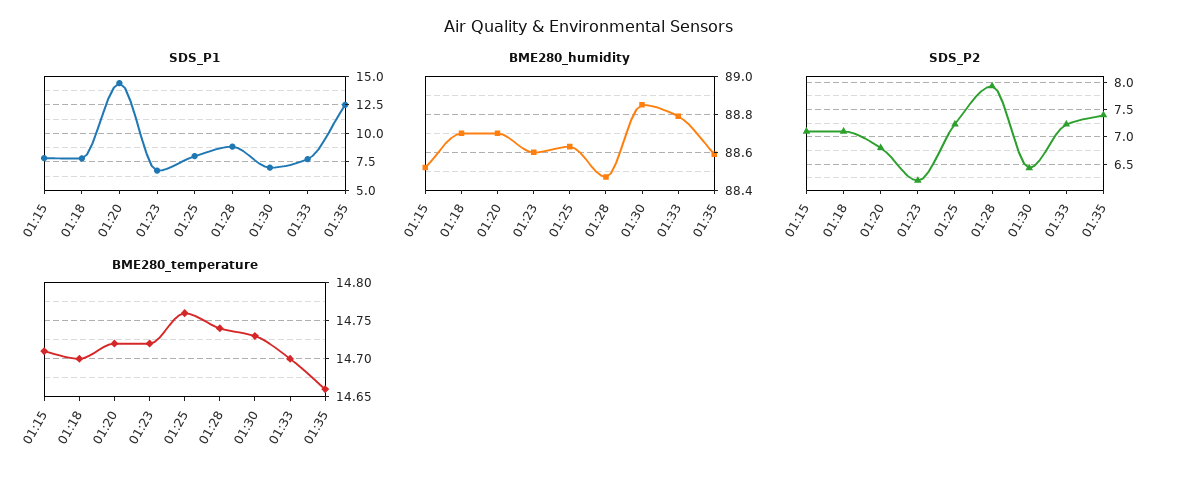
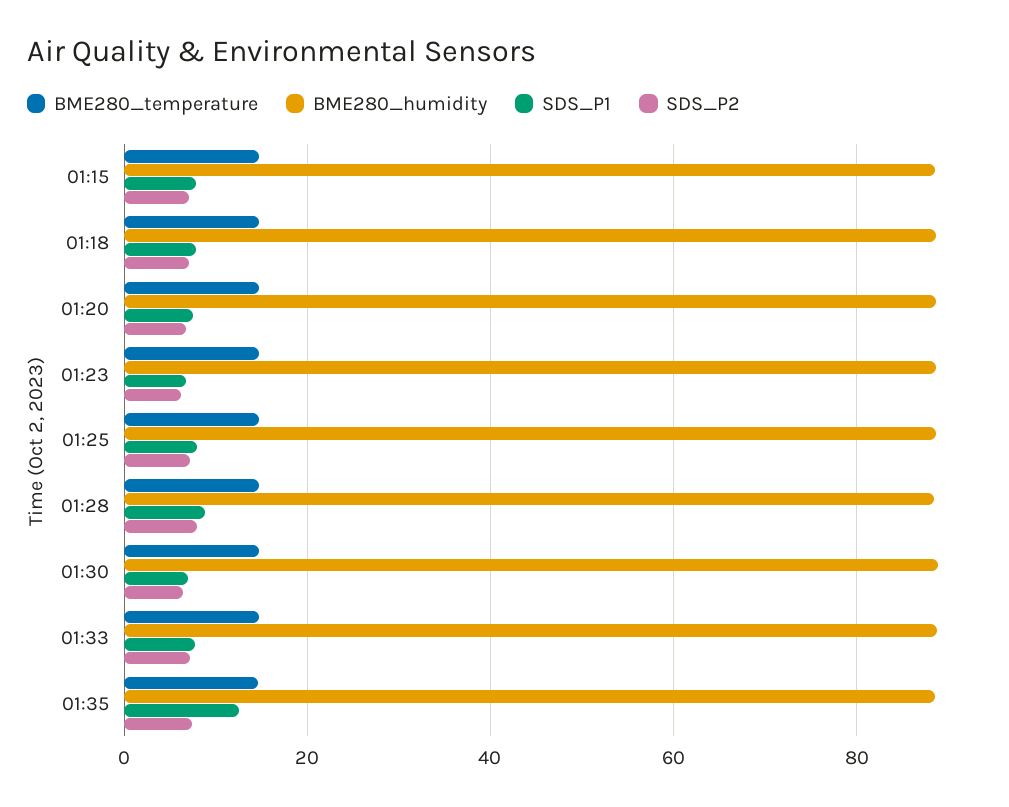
  {
    "SDS_P1": {
      "01:15": 8,
      "01:18": 8,
-     "01:20": 15,
+     "01:20": 8,
      "01:23": 6,
      "01:25": 8,
      "01:28": 8,
      "01:30": 8,
      "01:33": 8,
      "01:35": 12
    },
    "BME280_humidity": {
      "01:15": 88.5,
      "01:18": 88.7,
      "01:20": 88.7,
      "01:23": 88.6,
      "01:25": 88.65,
      "01:28": 88.45,
      "01:30": 88.85,
      "01:33": 88.8,
      "01:35": 88.6
    },
    "SDS_P2": {
      "01:15": 7,
      "01:18": 7,
      "01:20": 6.75,
      "01:23": 6.25,
      "01:25": 7.25,
      "01:28": 8,
      "01:30": 6.5,
      "01:33": 7.25,
      "01:35": 7.5
    },
    "BME280_temperature": {
      "01:15": 14.71,
      "01:18": 14.7,
      "01:20": 14.72,
      "01:23": 14.72,
      "01:25": 14.76,
      "01:28": 14.74,
      "01:30": 14.73,
      "01:33": 14.7,
      "01:35": 14.66
    }
  }

